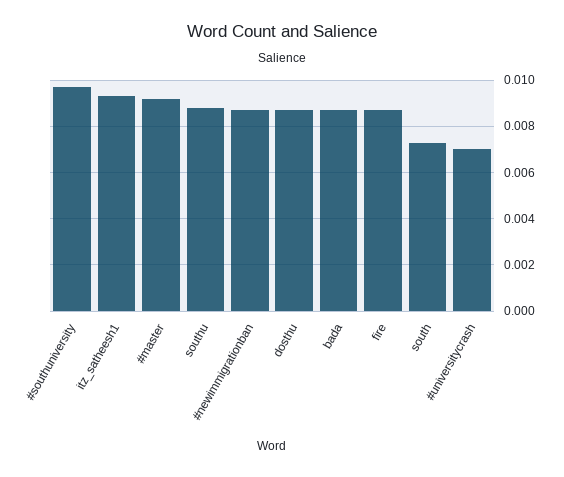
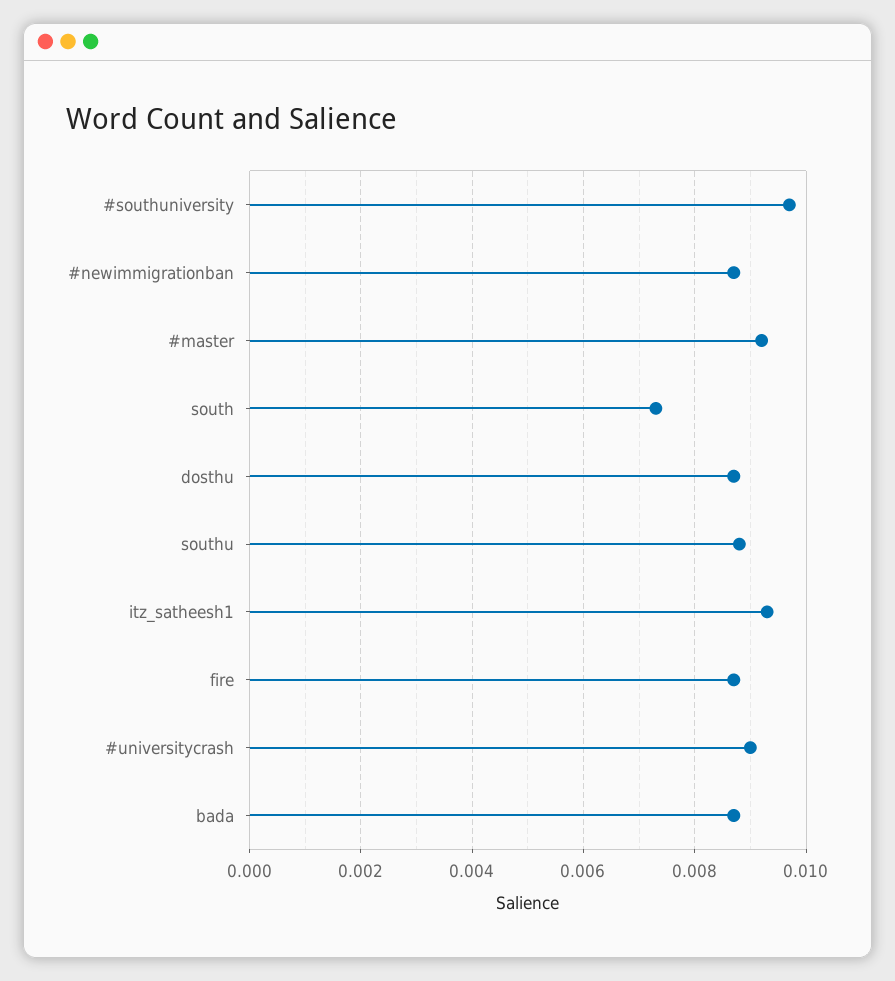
  {
    "#southuniversity": 0.0095,
    "itz_satheesh1": 0.0095,
    "#master": 0.009,
    "southu": 0.009,
    "#newimmigrationban": 0.0085,
    "dosthu": 0.0085,
    "bada": 0.0085,
    "fire": 0.0085,
    "south": 0.0075,
-   "#universitycrash": 0.007
+   "#universitycrash": 0.009
  }

